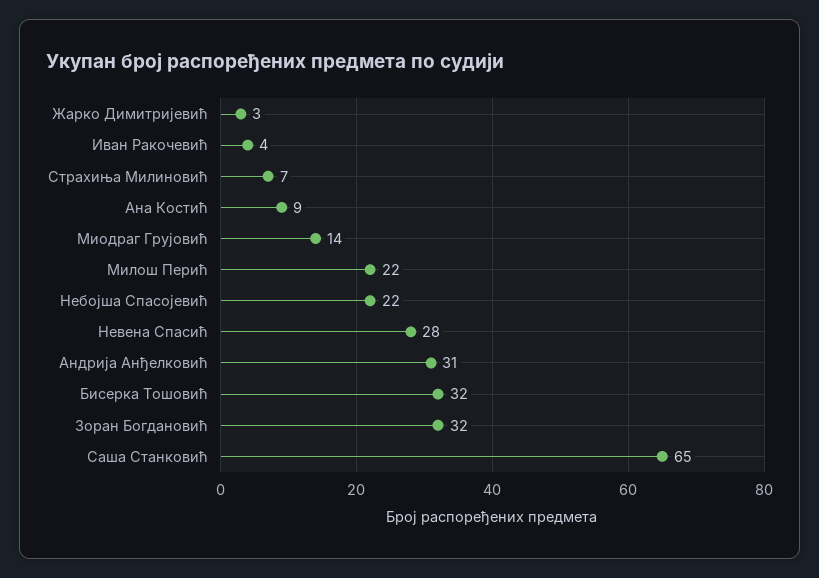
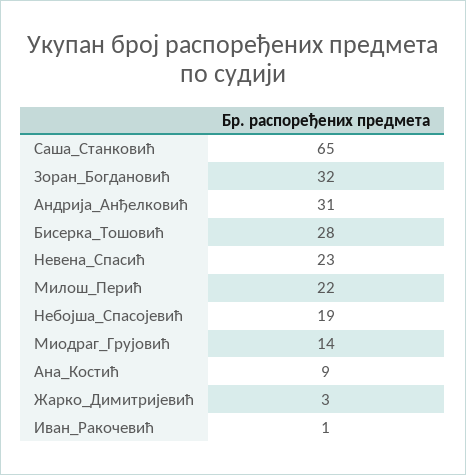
  {
    "Жарко Димитријевић": 3,
-   "Иван Ракочевић": 4,
+   "Иван Ракочевић": 1,
-   "Страхиња Милиновић": 7,
    "Ана Костић": 9,
    "Миодраг Грујовић": 14,
    "Милош Перић": 22,
-   "Небојша Спасојевић": 22,
+   "Небојша Спасојевић": 19,
-   "Невена Спасић": 28,
+   "Невена Спасић": 23,
    "Андрија Анђелковић": 31,
-   "Бисерка Тошовић": 32,
+   "Бисерка Тошовић": 28,
    "Зоран Богдановић": 32,
    "Саша Станковић": 65
  }

